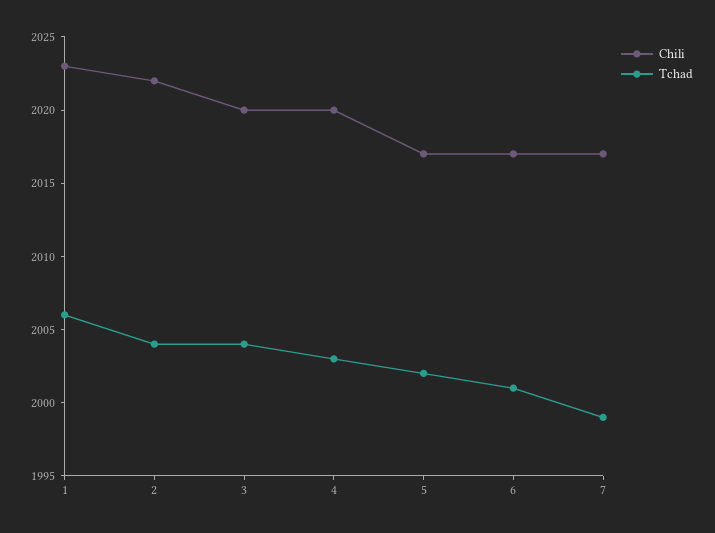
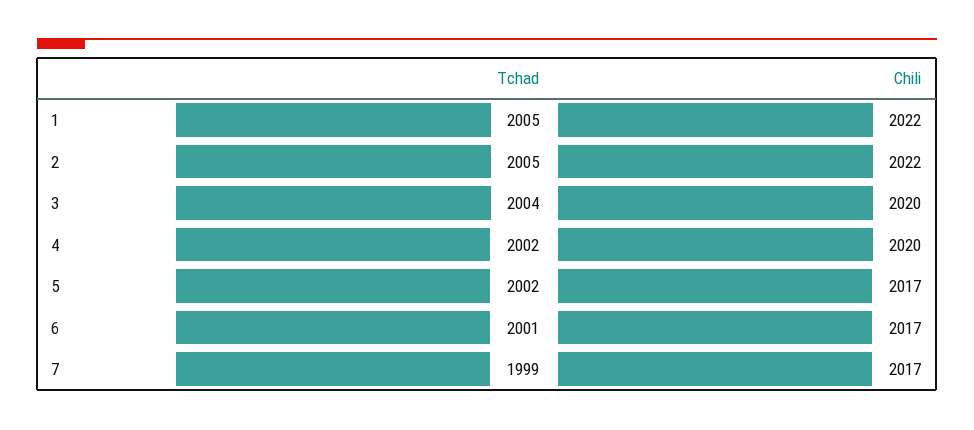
  {
    "Chili": {
-     "1": 2023,
+     "1": 2022,
      "2": 2022,
      "3": 2020,
      "4": 2020,
      "5": 2017,
      "6": 2017,
      "7": 2017
    },
    "Tchad": {
-     "1": 2006,
+     "1": 2005,
-     "2": 2004,
+     "2": 2005,
      "3": 2004,
-     "4": 2003,
+     "4": 2002,
      "5": 2002,
      "6": 2001,
      "7": 1999
    }
  }

